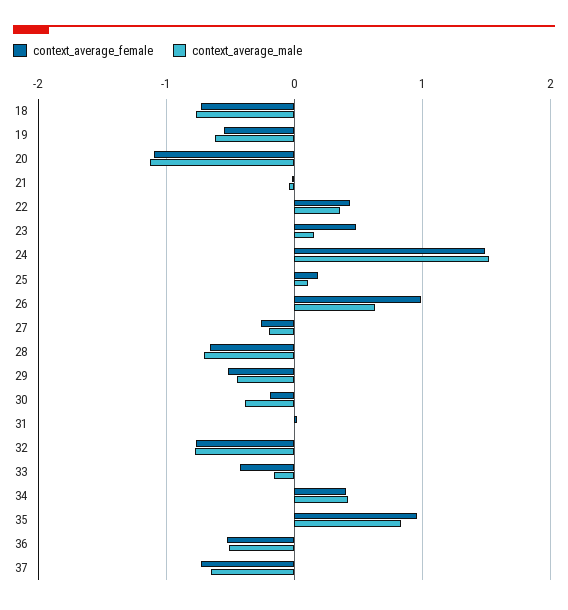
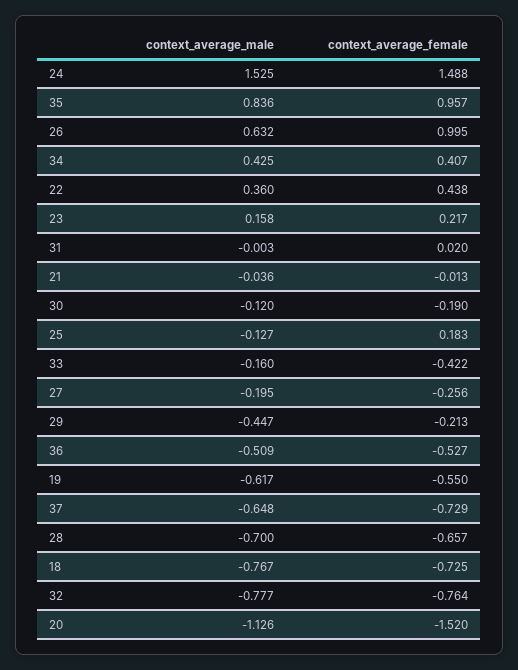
  {
    "context_average_female": {
      "18": -0.725,
      "19": -0.55,
-     "20": -1.1,
+     "20": -1.52,
      "21": -0.013,
      "22": 0.438,
-     "23": 0.5,
+     "23": 0.217,
      "24": 1.488,
      "25": 0.183,
      "26": 0.995,
      "27": -0.256,
      "28": -0.657,
-     "29": -0.5,
+     "29": -0.213,
      "30": -0.19,
      "31": 0.02,
      "32": -0.764,
      "33": -0.422,
      "34": 0.407,
      "35": 0.957,
      "36": -0.527,
      "37": -0.729
    },
    "context_average_male": {
      "18": -0.767,
      "19": -0.617,
      "20": -1.126,
      "21": -0.036,
      "22": 0.36,
      "23": 0.158,
      "24": 1.525,
-     "25": 0.1,
+     "25": -0.127,
      "26": 0.632,
      "27": -0.195,
      "28": -0.7,
      "29": -0.447,
-     "30": -0.4,
+     "30": -0.12,
      "31": -0.003,
      "32": -0.777,
      "33": -0.16,
      "34": 0.425,
      "35": 0.836,
      "36": -0.509,
      "37": -0.648
    }
  }

